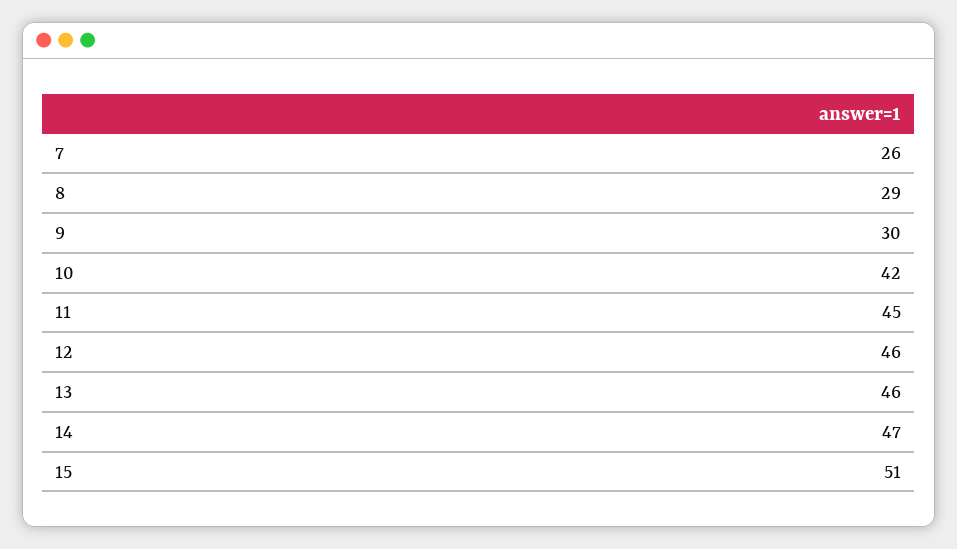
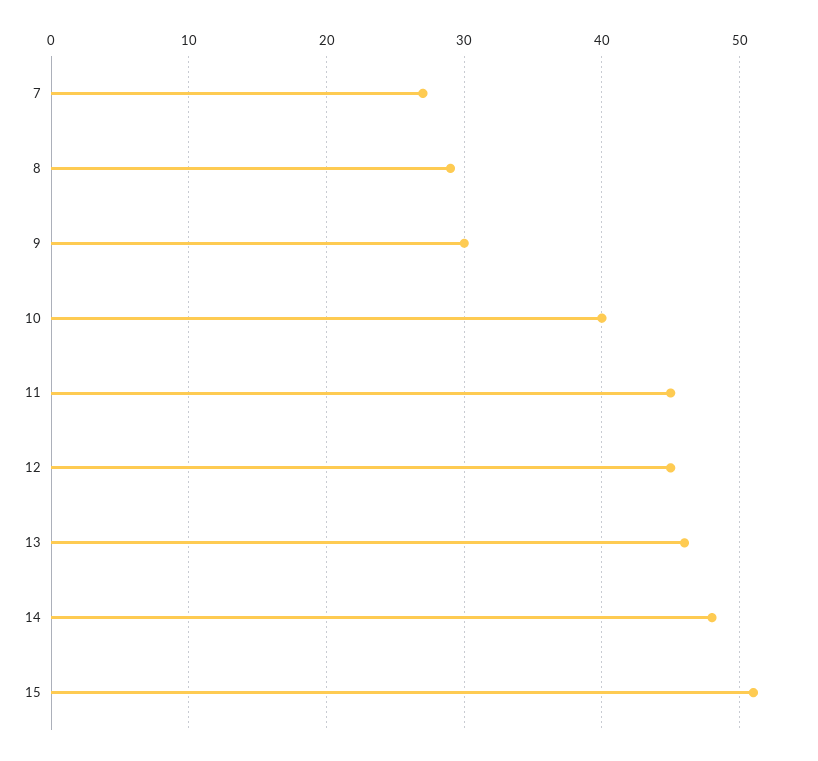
  {
-   "7": 26,
+   "7": 27,
    "8": 29,
    "9": 30,
-   "10": 42,
+   "10": 40,
    "11": 45,
-   "12": 46,
+   "12": 45,
    "13": 46,
-   "14": 47,
+   "14": 48,
    "15": 51
  }

